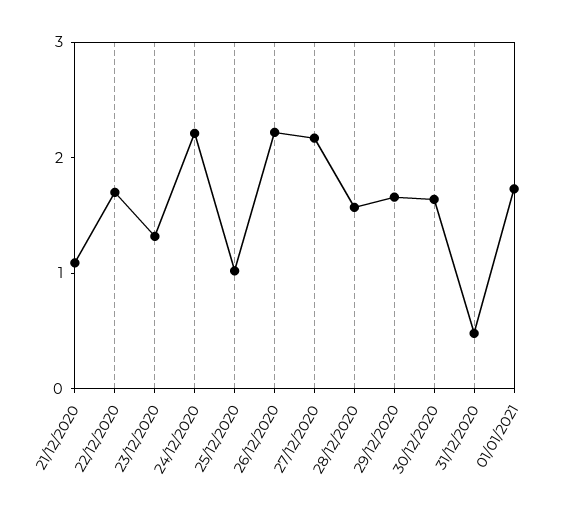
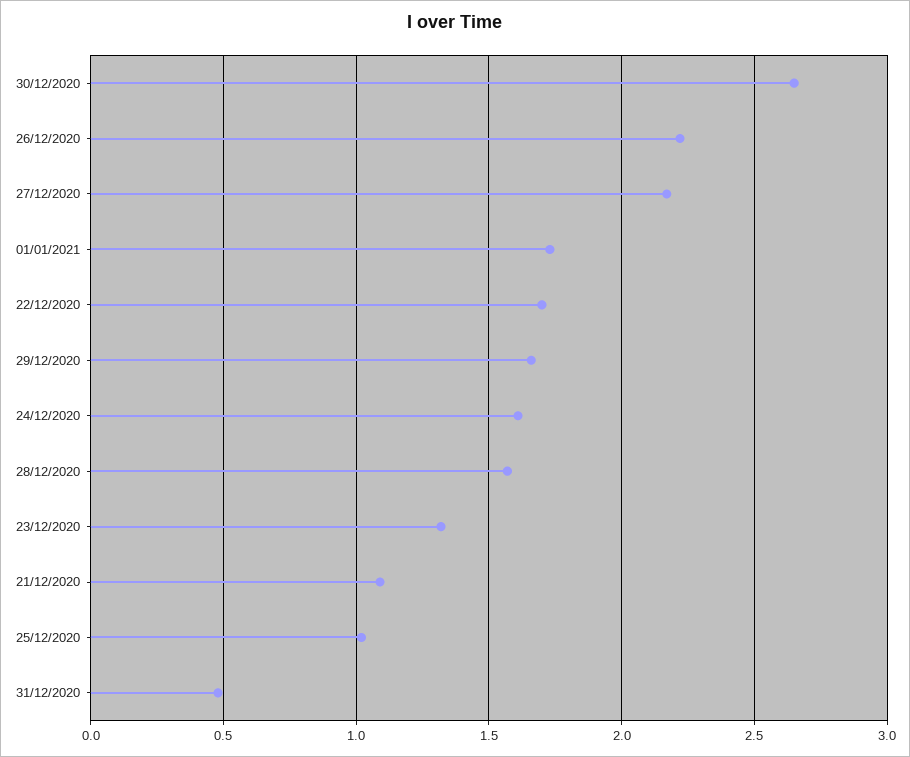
  {
    "21/12/2020": 1.1,
    "22/12/2020": 1.7,
    "23/12/2020": 1.3,
-   "24/12/2020": 2.2,
+   "24/12/2020": 1.6,
    "25/12/2020": 1,
    "26/12/2020": 2.2,
    "27/12/2020": 2.15,
    "28/12/2020": 1.55,
    "29/12/2020": 1.65,
-   "30/12/2020": 1.6,
+   "30/12/2020": 2.65,
    "31/12/2020": 0.5,
    "01/01/2021": 1.75
  }

